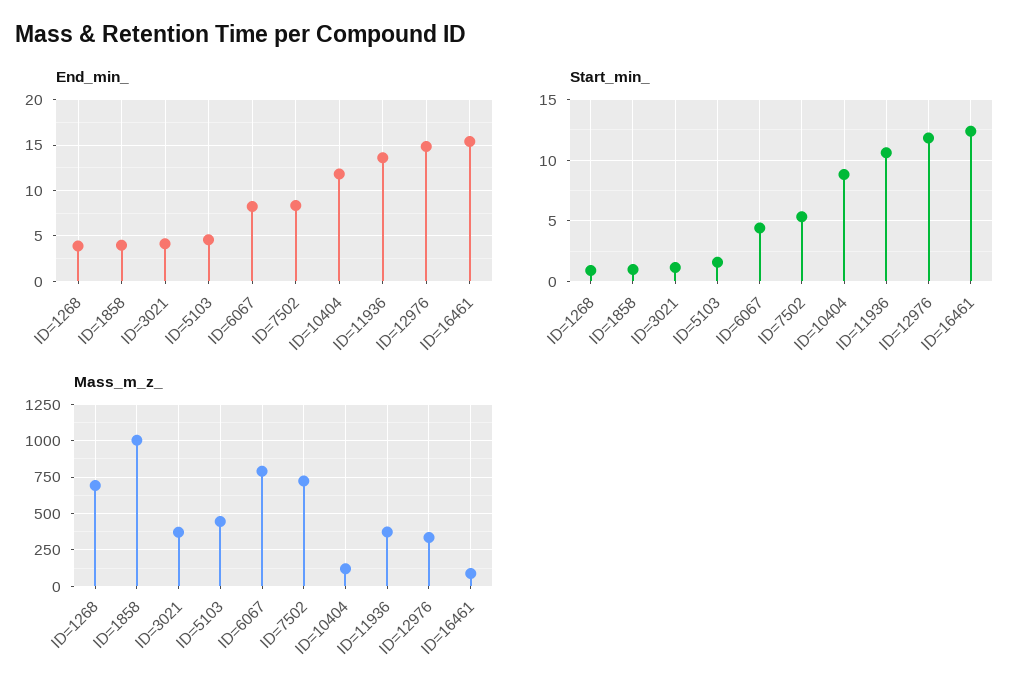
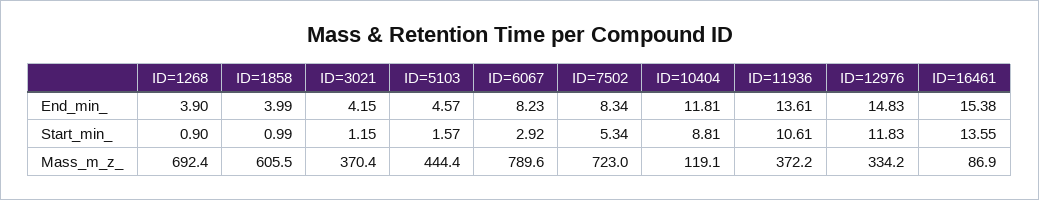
  {
    "End_min_": {
      "ID=1268": 3.9,
      "ID=1858": 3.99,
      "ID=3021": 4.15,
      "ID=5103": 4.57,
      "ID=6067": 8.23,
      "ID=7502": 8.34,
      "ID=10404": 11.81,
      "ID=11936": 13.61,
      "ID=12976": 14.83,
      "ID=16461": 15.38
    },
    "Start_min_": {
      "ID=1268": 0.9,
      "ID=1858": 0.99,
      "ID=3021": 1.15,
      "ID=5103": 1.57,
-     "ID=6067": 4.5,
+     "ID=6067": 2.92,
      "ID=7502": 5.34,
      "ID=10404": 8.81,
      "ID=11936": 10.61,
      "ID=12976": 11.83,
-     "ID=16461": 12.5
+     "ID=16461": 13.55
    },
    "Mass_m_z_": {
      "ID=1268": 692.4,
-     "ID=1858": 1000,
+     "ID=1858": 605.5,
      "ID=3021": 370.4,
      "ID=5103": 444.4,
      "ID=6067": 789.6,
      "ID=7502": 723,
      "ID=10404": 119.1,
      "ID=11936": 372.2,
      "ID=12976": 334.2,
      "ID=16461": 86.9
    }
  }

